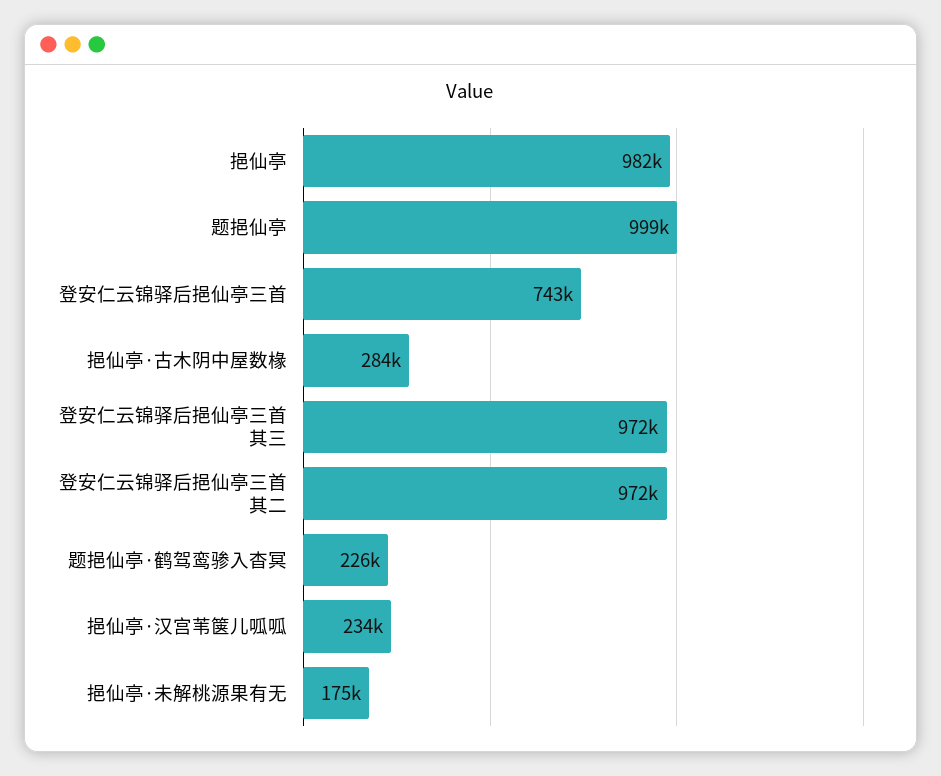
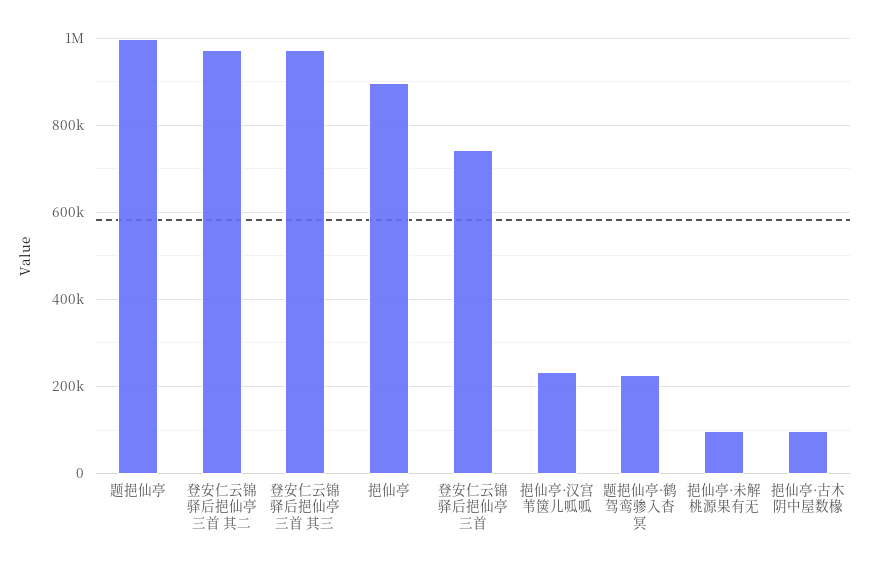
  {
-   "挹仙亭": 982000,
+   "挹仙亭": 900000,
    "题挹仙亭": 999000,
    "登安仁云锦驿后挹仙亭三首": 743000,
-   "挹仙亭·古木阴中屋数椽": 284000,
+   "挹仙亭·古木阴中屋数椽": 100000,
    "登安仁云锦驿后挹仙亭三首 其三": 972000,
    "登安仁云锦驿后挹仙亭三首 其二": 972000,
    "题挹仙亭·鹤驾鸾骖入杳冥": 226000,
    "挹仙亭·汉宫苇箧儿呱呱": 234000,
-   "挹仙亭·未解桃源果有无": 175000
+   "挹仙亭·未解桃源果有无": 100000
  }

